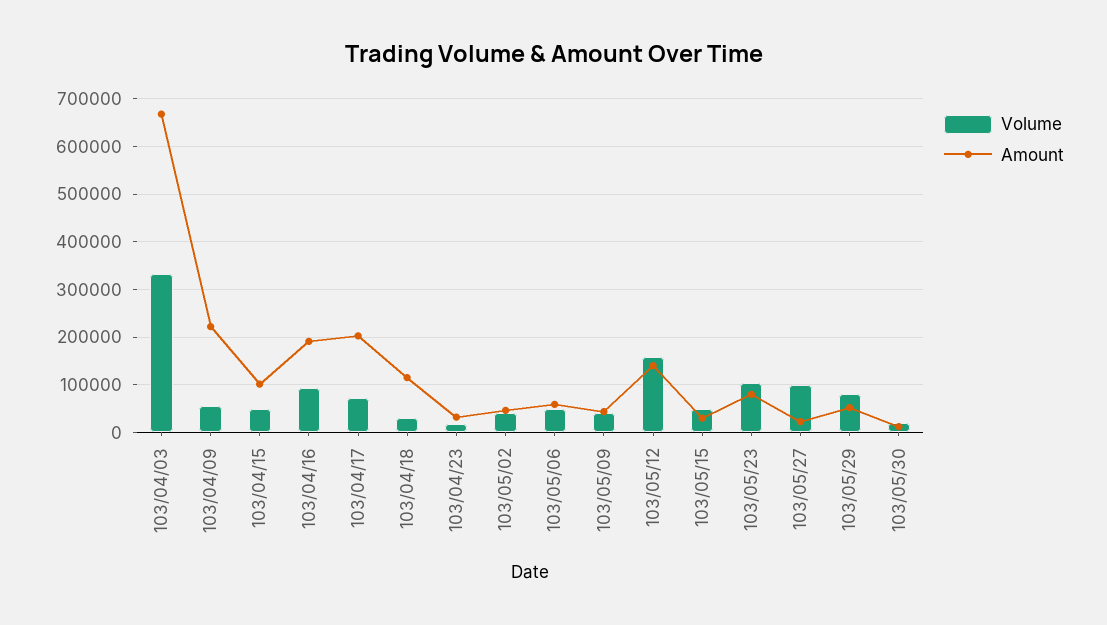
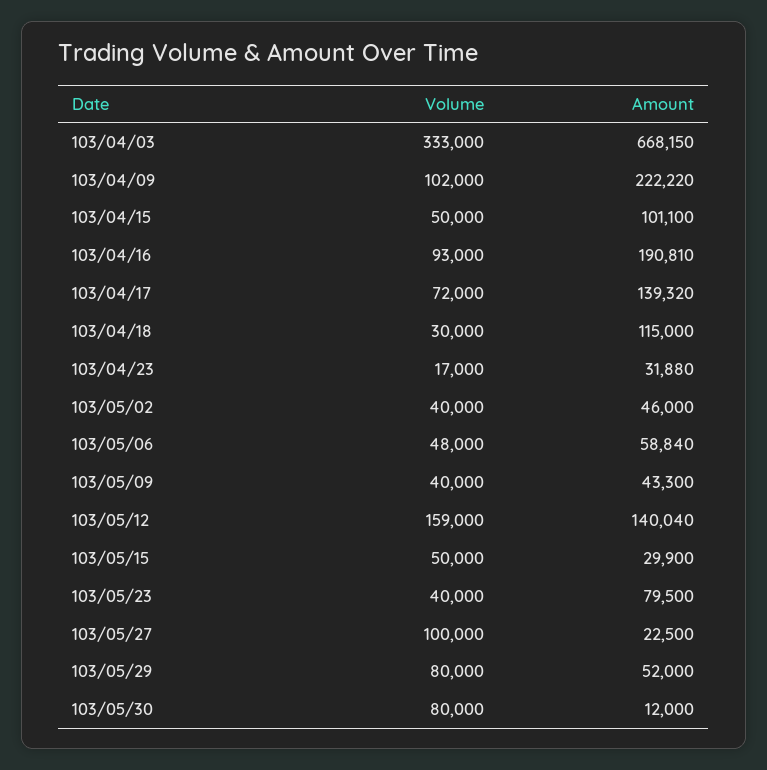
  {
    "Volume": {
      "103/04/03": 333000,
-     "103/04/09": 60000,
+     "103/04/09": 102000,
      "103/04/15": 50000,
      "103/04/16": 93000,
      "103/04/17": 72000,
      "103/04/18": 30000,
      "103/04/23": 17000,
      "103/05/02": 40000,
      "103/05/06": 48000,
      "103/05/09": 40000,
      "103/05/12": 159000,
      "103/05/15": 50000,
-     "103/05/23": 100000,
+     "103/05/23": 40000,
      "103/05/27": 100000,
      "103/05/29": 80000,
-     "103/05/30": 20000
+     "103/05/30": 80000
    },
    "Amount": {
      "103/04/03": 668150,
      "103/04/09": 222220,
      "103/04/15": 101100,
      "103/04/16": 190810,
-     "103/04/17": 200000,
+     "103/04/17": 139320,
      "103/04/18": 115000,
      "103/04/23": 31880,
      "103/05/02": 46000,
      "103/05/06": 58840,
      "103/05/09": 43300,
      "103/05/12": 140040,
      "103/05/15": 29900,
      "103/05/23": 79500,
      "103/05/27": 22500,
      "103/05/29": 52000,
      "103/05/30": 12000
    }
  }

